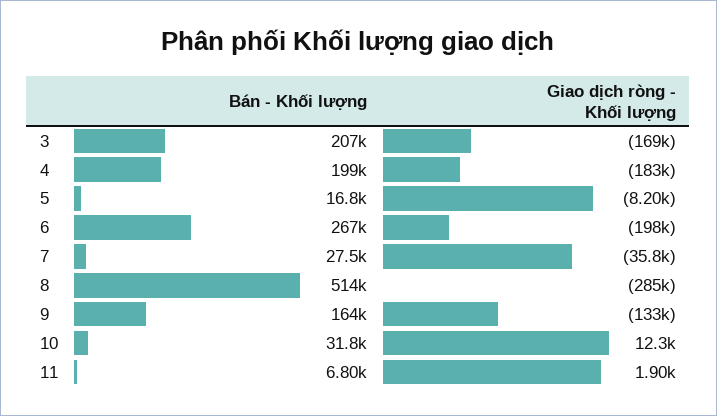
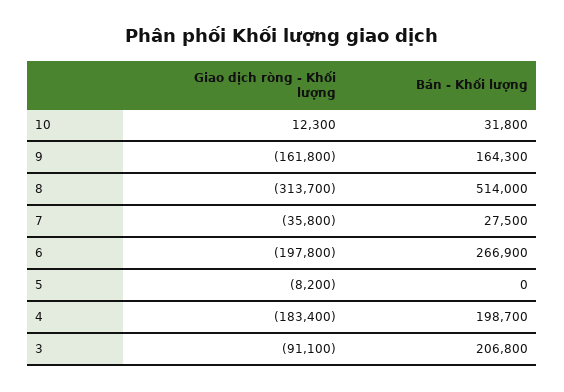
  {
    "Bán - Khối lượng": {
      "3": 206800,
      "4": 198700,
-     "5": 16800,
+     "5": 0,
      "6": 266900,
      "7": 27500,
      "8": 514000,
      "9": 164300,
-     "10": 31800,
+     "10": 31800
-     "11": 6800
    },
    "Giao dịch ròng - Khối lượng": {
-     "3": -169000,
+     "3": -91100,
      "4": -183400,
      "5": -8200,
      "6": -197800,
      "7": -35800,
-     "8": -285000,
+     "8": -313700,
-     "9": -133000,
+     "9": -161800,
-     "10": 12300,
+     "10": 12300
-     "11": 1900
    }
  }

